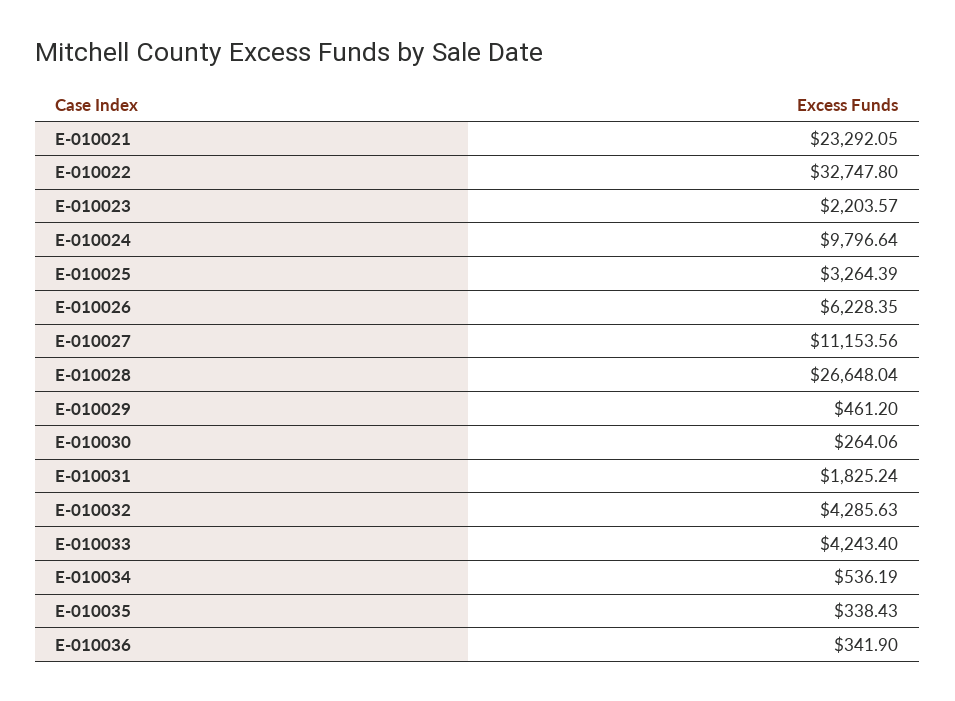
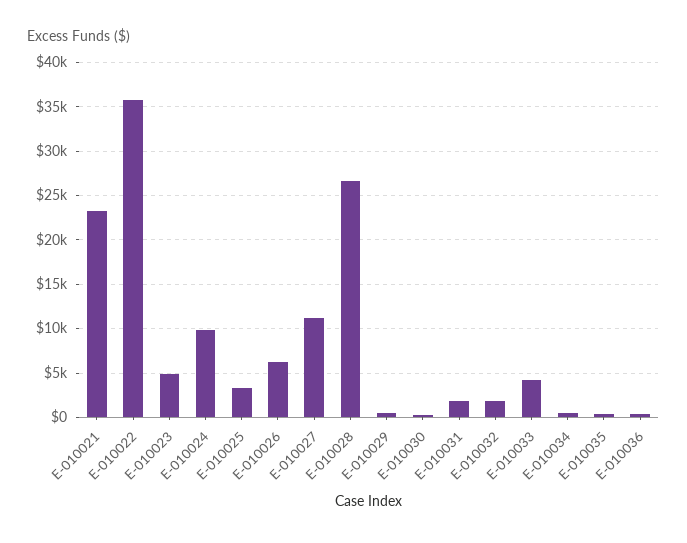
  {
    "E-010021": 23292.05,
-   "E-010022": 32747.8,
+   "E-010022": 36000,
-   "E-010023": 2203.57,
+   "E-010023": 5000,
    "E-010024": 9796.64,
    "E-010025": 3264.39,
    "E-010026": 6228.35,
    "E-010027": 11153.56,
    "E-010028": 26648.04,
    "E-010029": 461.2,
    "E-010030": 264.06,
    "E-010031": 1825.24,
-   "E-010032": 4285.63,
+   "E-010032": 2000,
    "E-010033": 4243.4,
    "E-010034": 536.19,
    "E-010035": 338.43,
    "E-010036": 341.9
  }

